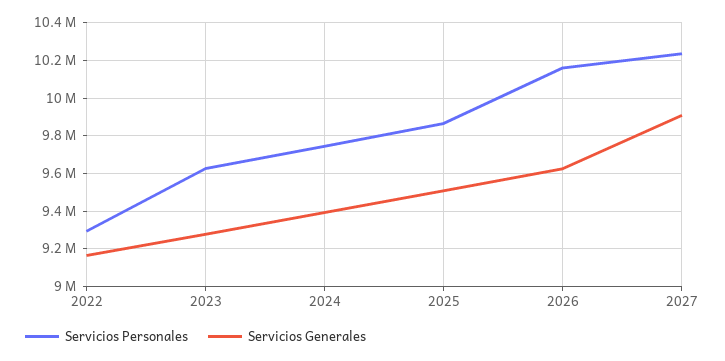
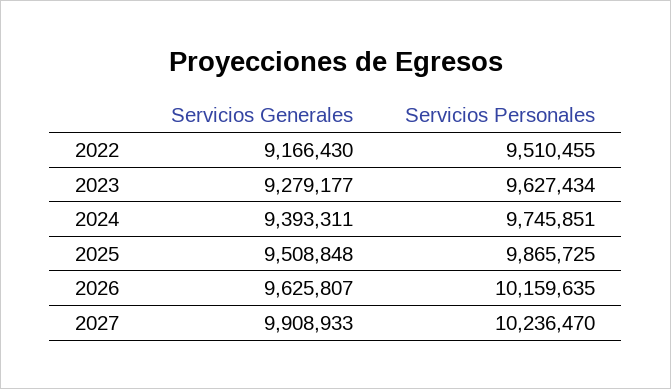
  {
    "Servicios Personales": {
-     "2022": 9300000,
+     "2022": 9510455,
      "2023": 9627434,
      "2024": 9745851,
      "2025": 9865725,
      "2026": 10159635,
      "2027": 10236470
    },
    "Servicios Generales": {
      "2022": 9166430,
      "2023": 9279177,
      "2024": 9393311,
      "2025": 9508848,
      "2026": 9625807,
      "2027": 9908933
    }
  }

